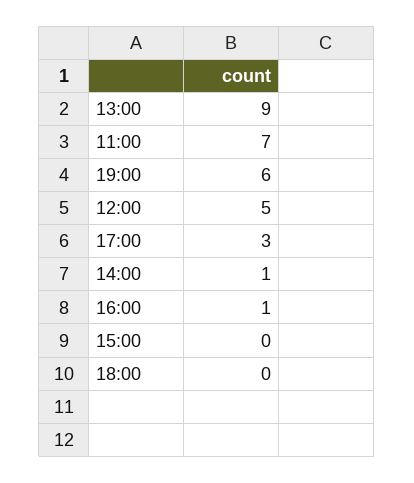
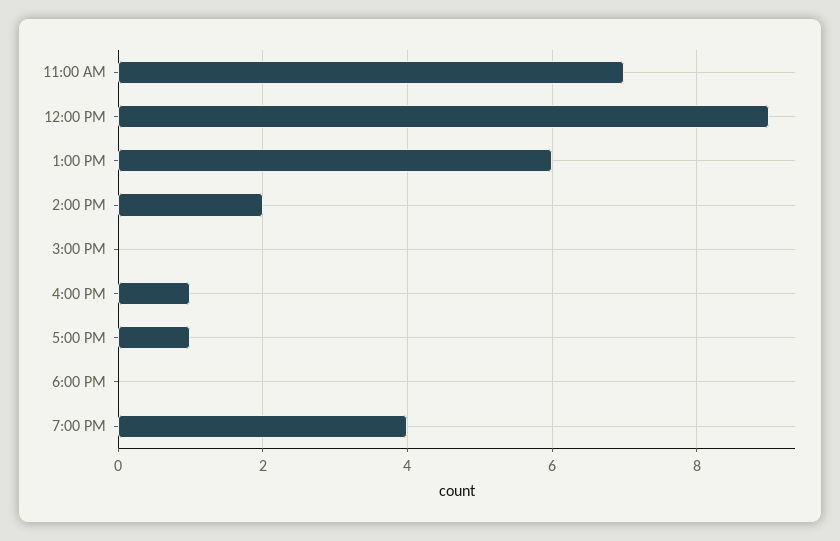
  {
-   "13:00": 9,
+   "13:00": 6,
    "11:00": 7,
-   "19:00": 6,
+   "19:00": 4,
-   "12:00": 5,
+   "12:00": 9,
-   "17:00": 3,
+   "17:00": 1,
-   "14:00": 1,
+   "14:00": 2,
    "16:00": 1,
    "15:00": 0,
    "18:00": 0
  }

